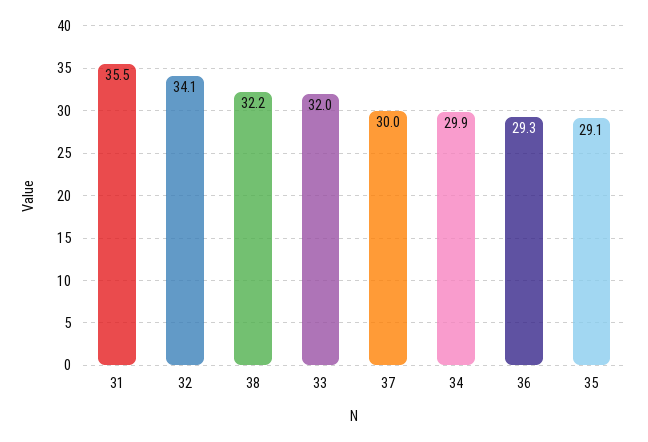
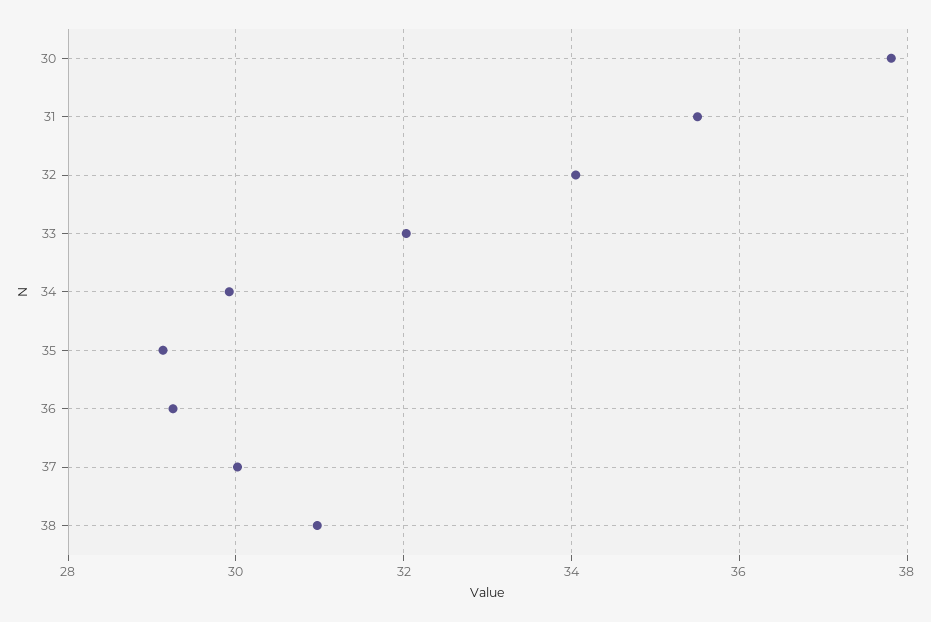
  {
    "31": 35.5,
    "32": 34.1,
-   "38": 32.2,
+   "38": 31,
    "33": 32,
    "37": 30,
    "34": 29.9,
    "36": 29.3,
-   "35": 29.1
+   "35": 29.1,
+   "30": 37.8
  }

